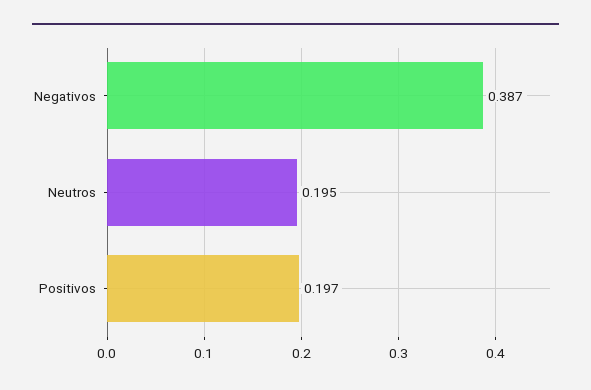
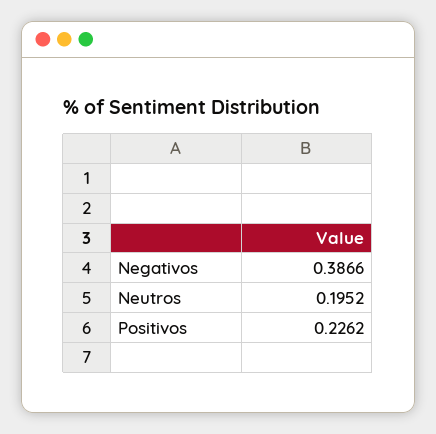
  {
    "Negativos": 0.3866,
    "Neutros": 0.1952,
-   "Positivos": 0.197
+   "Positivos": 0.2262
  }

